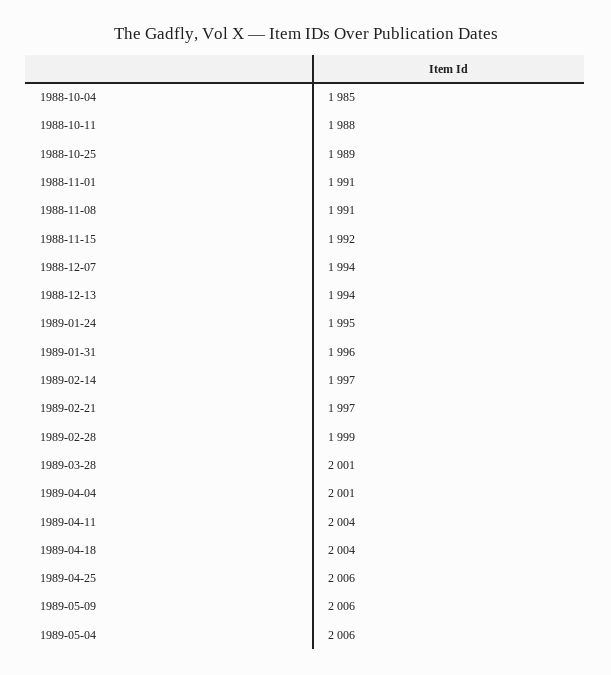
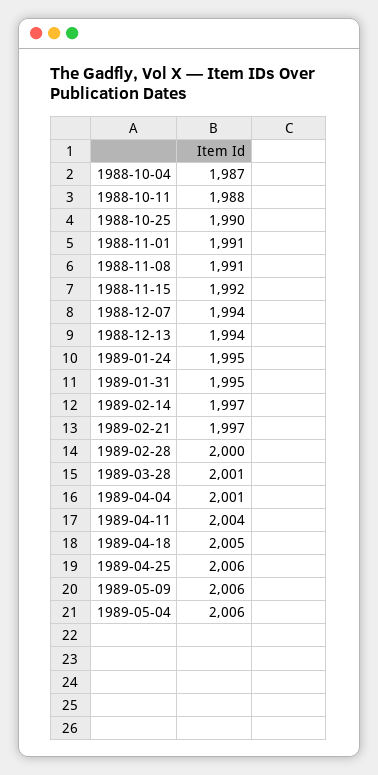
  {
-   "1988-10-04": 1985,
+   "1988-10-04": 1987,
    "1988-10-11": 1988,
-   "1988-10-25": 1989,
+   "1988-10-25": 1990,
    "1988-11-01": 1991,
    "1988-11-08": 1991,
    "1988-11-15": 1992,
    "1988-12-07": 1994,
    "1988-12-13": 1994,
    "1989-01-24": 1995,
-   "1989-01-31": 1996,
+   "1989-01-31": 1995,
    "1989-02-14": 1997,
    "1989-02-21": 1997,
-   "1989-02-28": 1999,
+   "1989-02-28": 2000,
    "1989-03-28": 2001,
    "1989-04-04": 2001,
    "1989-04-11": 2004,
-   "1989-04-18": 2004,
+   "1989-04-18": 2005,
    "1989-04-25": 2006,
    "1989-05-09": 2006,
    "1989-05-04": 2006
  }

